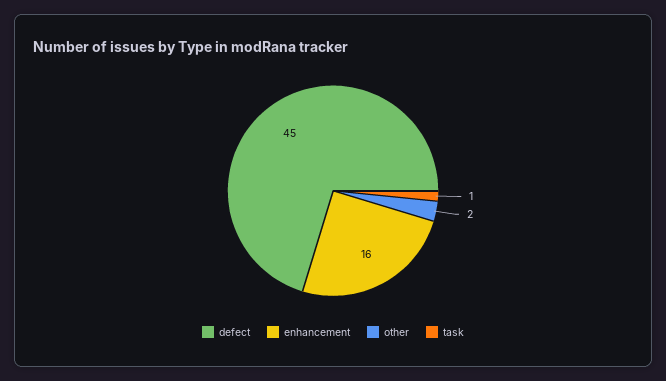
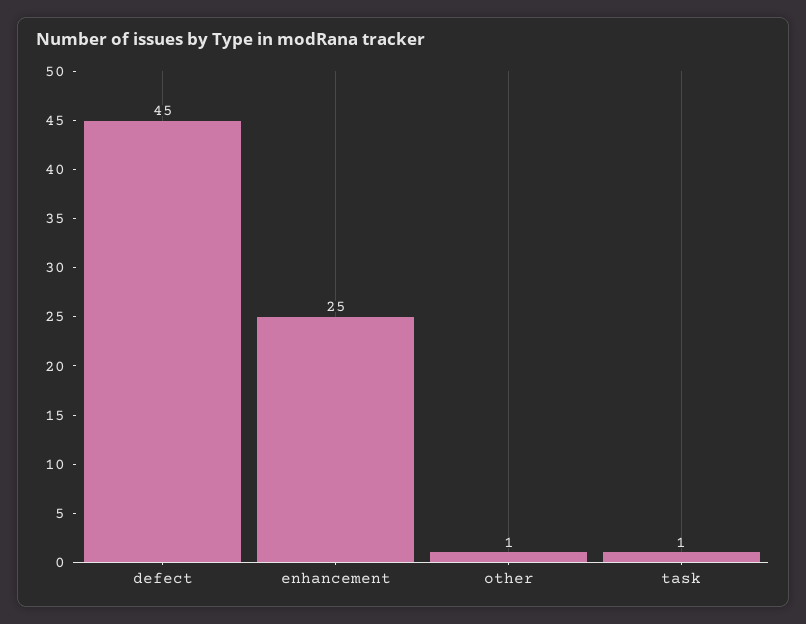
  {
    "defect": 45,
-   "enhancement": 16,
+   "enhancement": 25,
-   "other": 2,
+   "other": 1,
    "task": 1
  }

